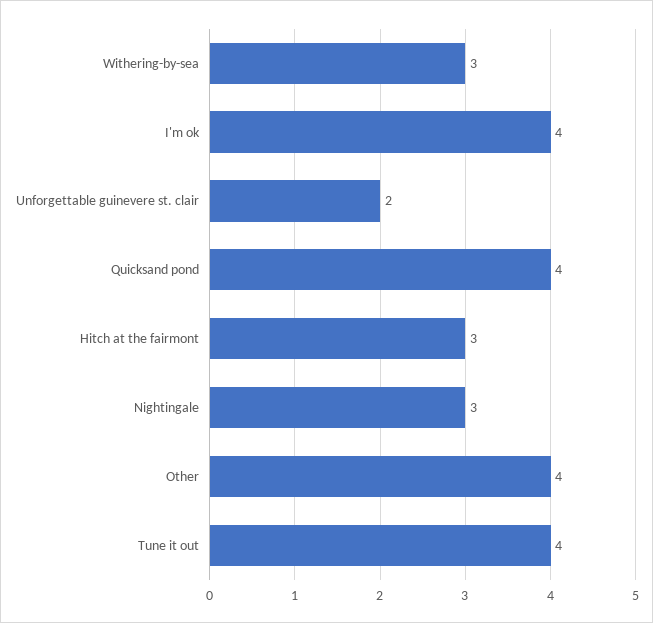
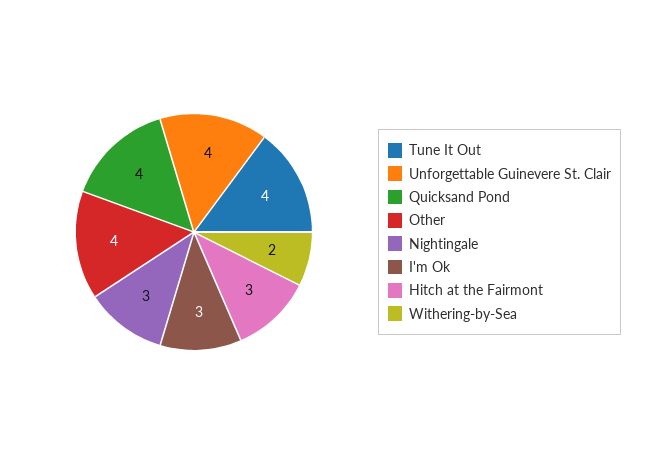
  {
-   "Withering-by-sea": 3,
+   "Withering-by-sea": 2,
-   "I'm ok": 4,
+   "I'm ok": 3,
-   "Unforgettable guinevere st. clair": 2,
+   "Unforgettable guinevere st. clair": 4,
    "Quicksand pond": 4,
    "Hitch at the fairmont": 3,
    "Nightingale": 3,
    "Other": 4,
    "Tune it out": 4
  }

